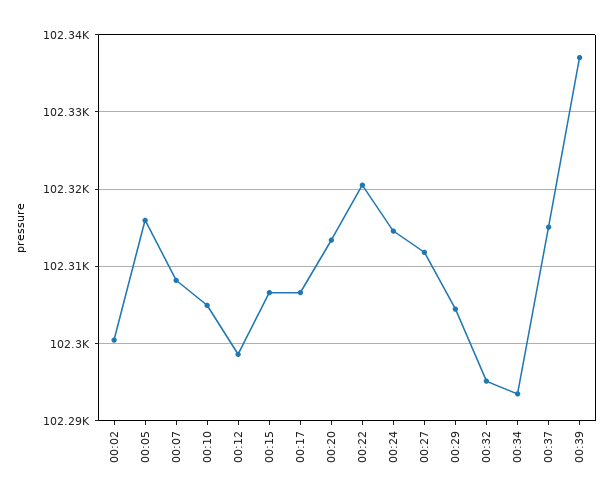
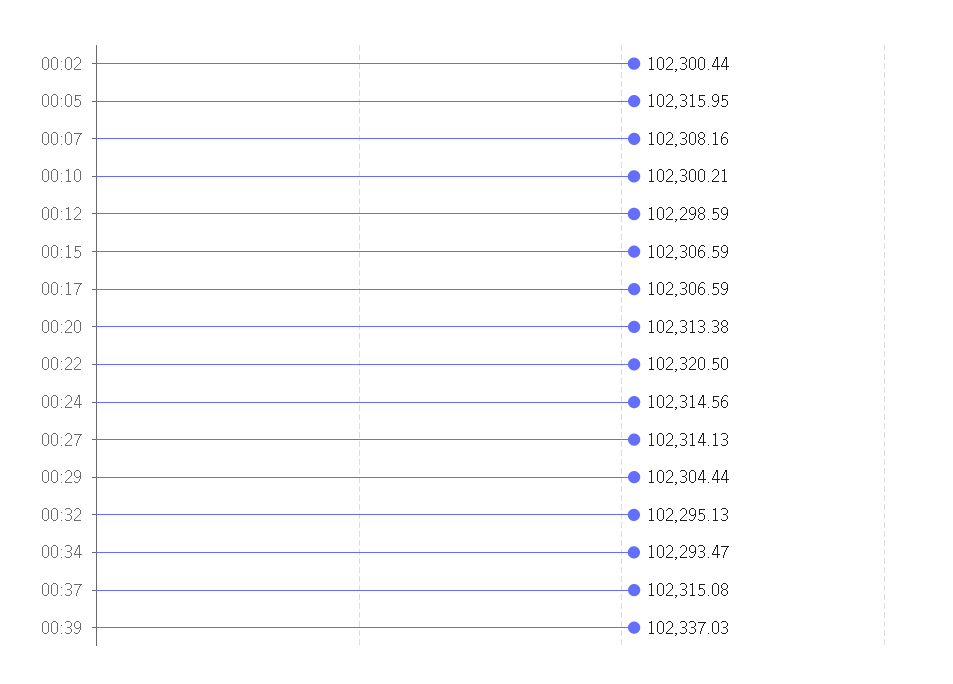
  {
    "00:02": 102300.44,
    "00:05": 102315.95,
    "00:07": 102308.16,
-   "00:10": 102305,
+   "00:10": 102300.21,
    "00:12": 102298.59,
    "00:15": 102306.59,
    "00:17": 102306.59,
    "00:20": 102313.38,
    "00:22": 102320.5,
    "00:24": 102314.56,
-   "00:27": 102312,
+   "00:27": 102314.13,
    "00:29": 102304.44,
    "00:32": 102295.13,
    "00:34": 102293.47,
    "00:37": 102315.08,
    "00:39": 102337.03
  }

